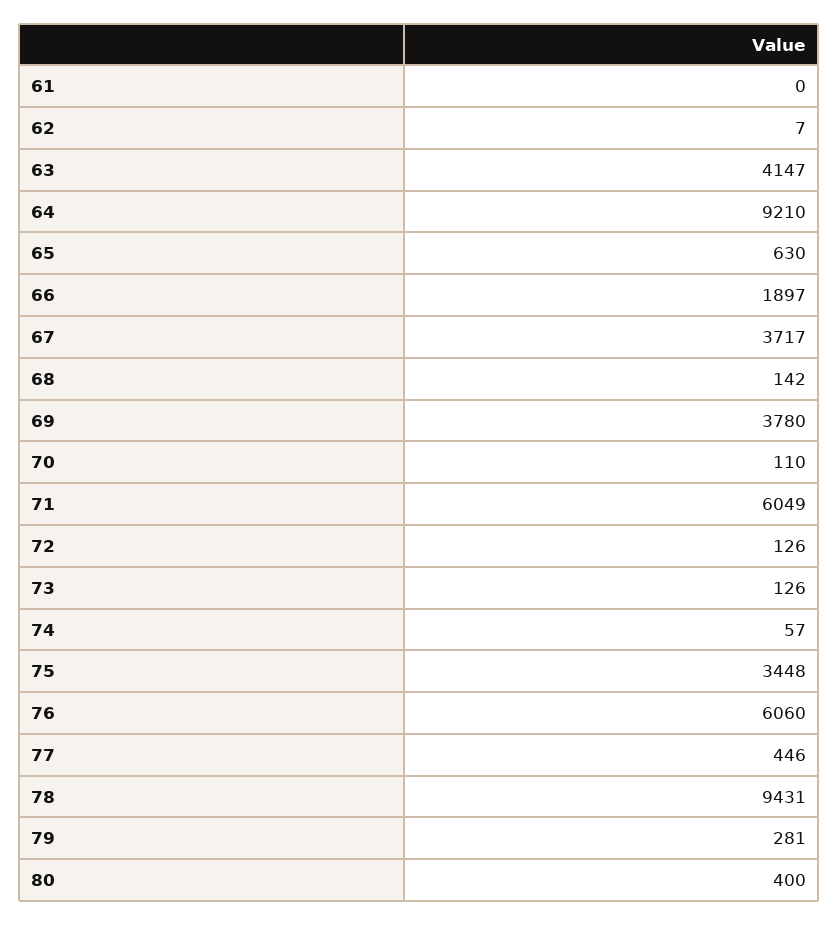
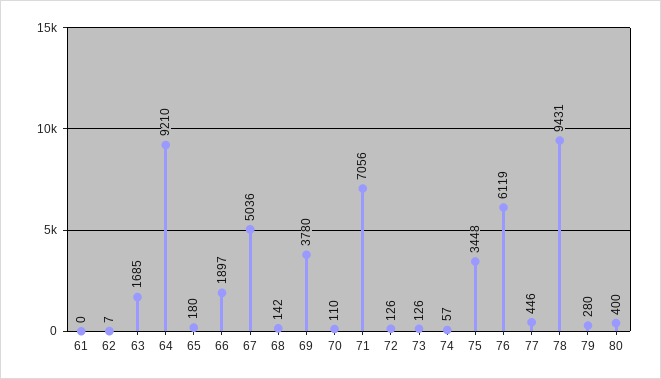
  {
    "61": 0,
    "62": 7,
-   "63": 4147,
+   "63": 1685,
    "64": 9210,
-   "65": 630,
+   "65": 180,
    "66": 1897,
-   "67": 3717,
+   "67": 5036,
    "68": 142,
    "69": 3780,
    "70": 110,
-   "71": 6049,
+   "71": 7056,
    "72": 126,
    "73": 126,
    "74": 57,
    "75": 3448,
-   "76": 6060,
+   "76": 6119,
    "77": 446,
    "78": 9431,
-   "79": 281,
+   "79": 280,
    "80": 400
  }

